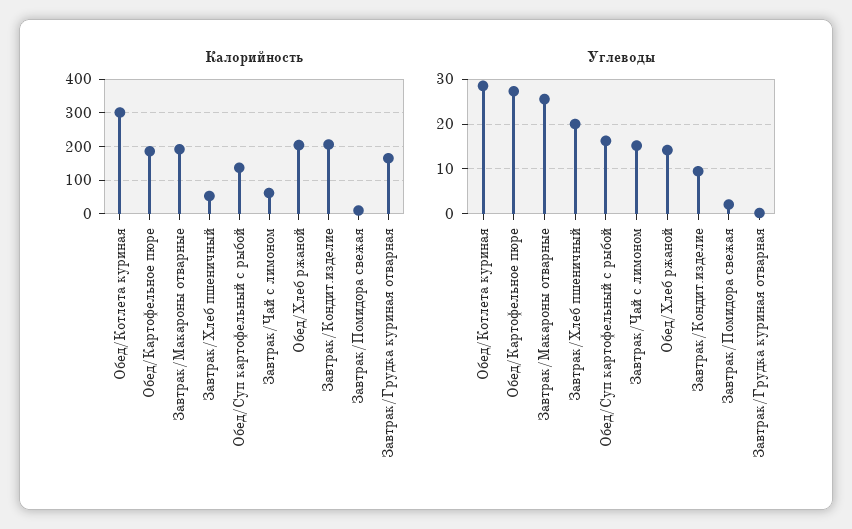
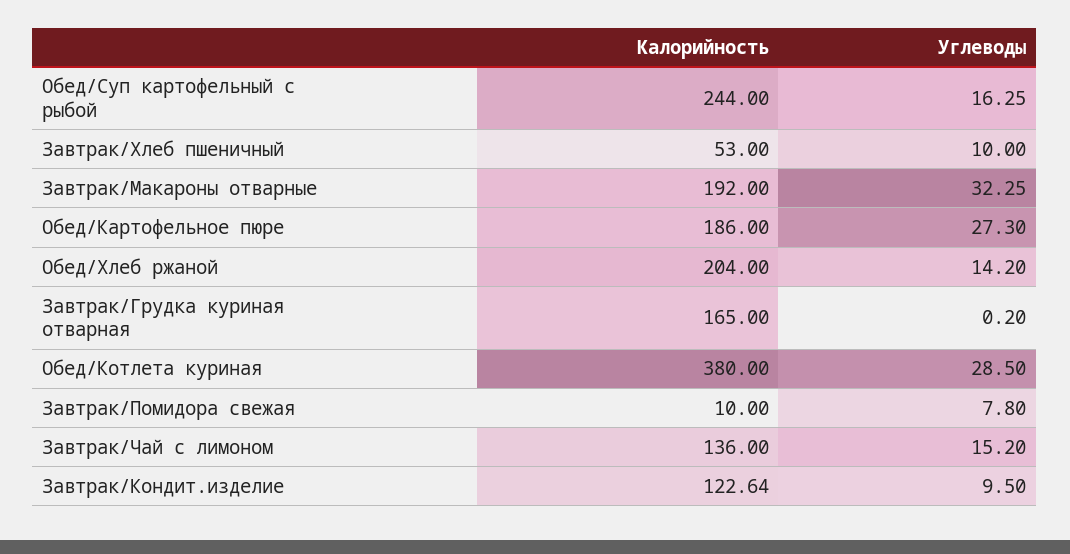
  {
    "Калорийность": {
-     "Обед/Котлета куриная": 300,
+     "Обед/Котлета куриная": 380,
      "Обед/Картофельное пюре": 186,
      "Завтрак/Макароны отварные": 192,
      "Завтрак/Хлеб пшеничный": 53,
-     "Обед/Суп картофельный с рыбой": 140,
+     "Обед/Суп картофельный с рыбой": 244,
-     "Завтрак/Чай с лимоном": 60,
+     "Завтрак/Чай с лимоном": 136,
      "Обед/Хлеб ржаной": 204,
-     "Завтрак/Кондит.изделие": 200,
+     "Завтрак/Кондит.изделие": 122.64,
      "Завтрак/Помидора свежая": 10,
      "Завтрак/Грудка куриная отварная": 165
    },
    "Углеводы": {
      "Обед/Котлета куриная": 28.5,
      "Обед/Картофельное пюре": 27.3,
-     "Завтрак/Макароны отварные": 26,
+     "Завтрак/Макароны отварные": 32.25,
-     "Завтрак/Хлеб пшеничный": 20,
+     "Завтрак/Хлеб пшеничный": 10,
      "Обед/Суп картофельный с рыбой": 16.25,
      "Завтрак/Чай с лимоном": 15.2,
      "Обед/Хлеб ржаной": 14.2,
      "Завтрак/Кондит.изделие": 9.5,
-     "Завтрак/Помидора свежая": 2,
+     "Завтрак/Помидора свежая": 7.8,
      "Завтрак/Грудка куриная отварная": 0.2
    }
  }

